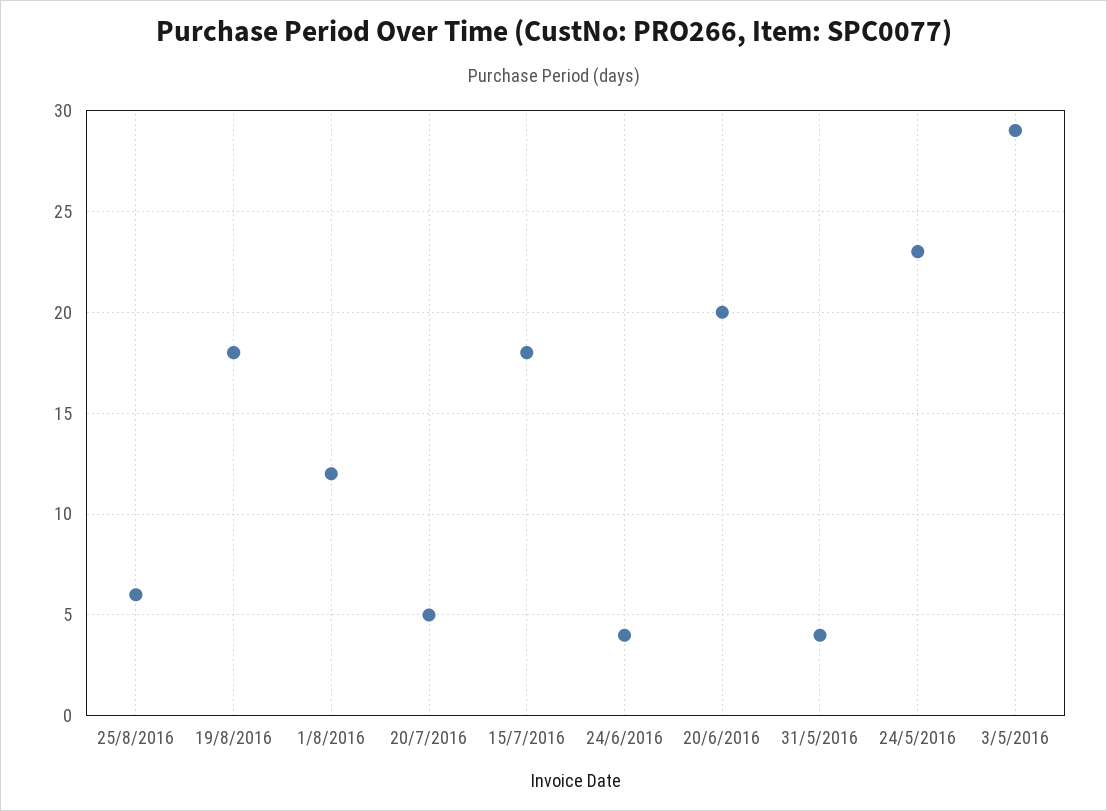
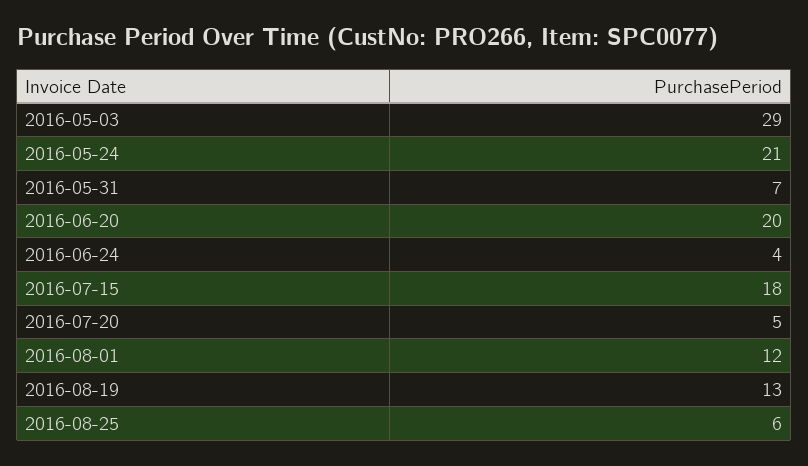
  {
    "25/8/2016": 6,
-   "19/8/2016": 18,
+   "19/8/2016": 13,
    "1/8/2016": 12,
    "20/7/2016": 5,
    "15/7/2016": 18,
    "24/6/2016": 4,
    "20/6/2016": 20,
-   "31/5/2016": 4,
+   "31/5/2016": 7,
-   "24/5/2016": 23,
+   "24/5/2016": 21,
    "3/5/2016": 29
  }

